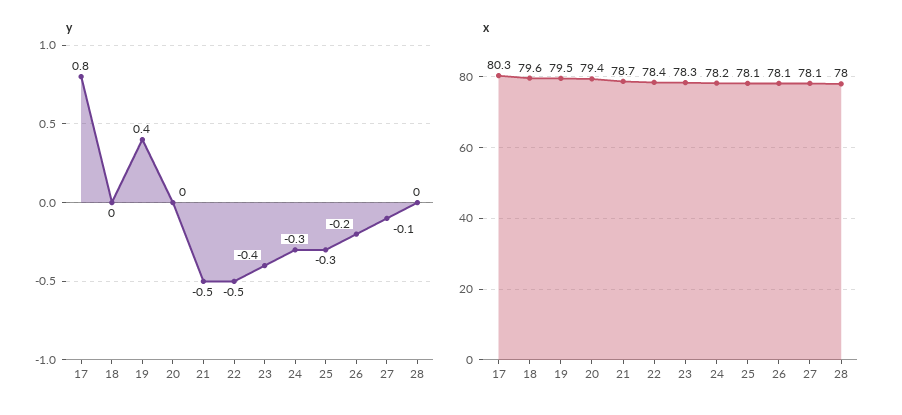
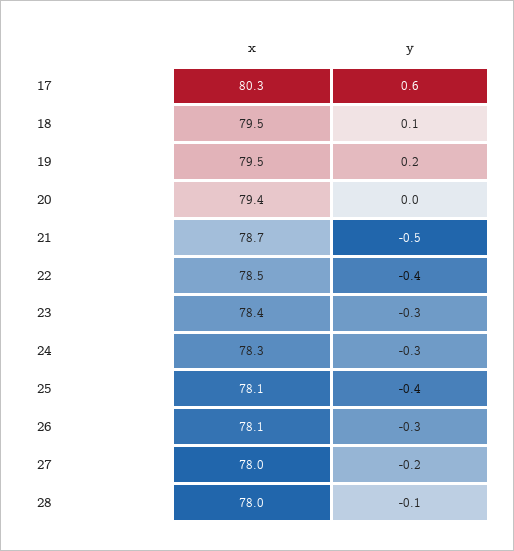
  {
    "y": {
-     "17": 0.8,
+     "17": 0.6,
-     "18": 0,
+     "18": 0.1,
-     "19": 0.4,
+     "19": 0.2,
      "20": 0,
      "21": -0.5,
-     "22": -0.5,
+     "22": -0.4,
-     "23": -0.4,
+     "23": -0.3,
      "24": -0.3,
-     "25": -0.3,
+     "25": -0.4,
-     "26": -0.2,
+     "26": -0.3,
-     "27": -0.1,
+     "27": -0.2,
-     "28": 0
+     "28": -0.1
    },
    "x": {
      "17": 80.3,
-     "18": 79.6,
+     "18": 79.5,
      "19": 79.5,
      "20": 79.4,
      "21": 78.7,
-     "22": 78.4,
+     "22": 78.5,
-     "23": 78.3,
+     "23": 78.4,
-     "24": 78.2,
+     "24": 78.3,
      "25": 78.1,
      "26": 78.1,
-     "27": 78.1,
+     "27": 78,
      "28": 78
    }
  }

